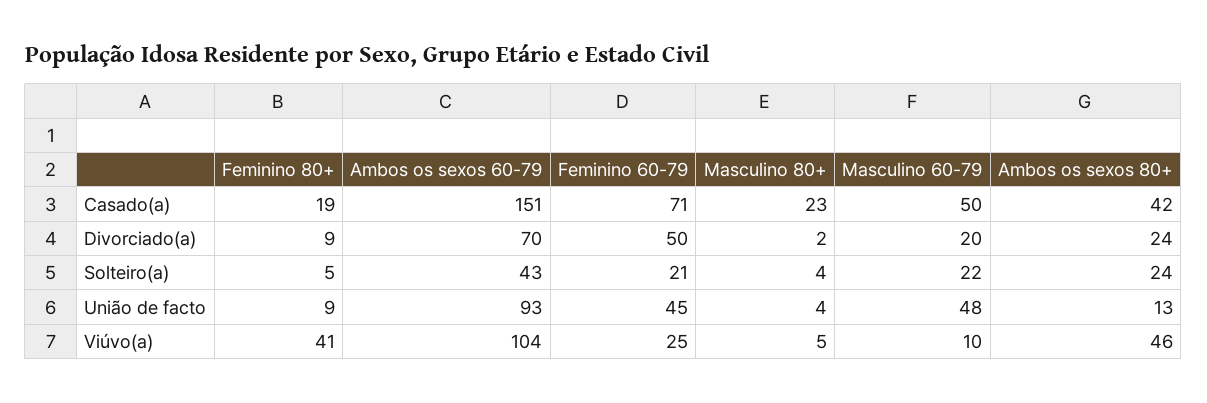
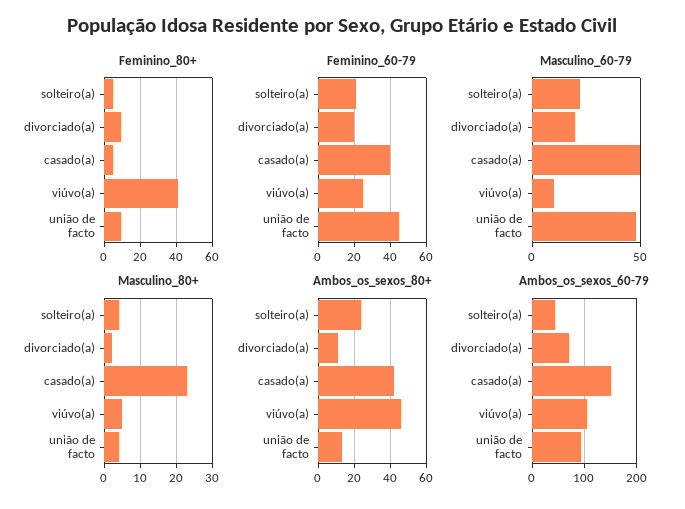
  {
    "Feminino 80+": {
-     "Casado(a)": 19,
+     "Casado(a)": 5,
      "Divorciado(a)": 9,
      "Solteiro(a)": 5,
      "União de facto": 9,
      "Viúvo(a)": 41
    },
    "Ambos os sexos 60-79": {
      "Casado(a)": 151,
      "Divorciado(a)": 70,
      "Solteiro(a)": 43,
      "União de facto": 93,
      "Viúvo(a)": 104
    },
    "Feminino 60-79": {
-     "Casado(a)": 71,
+     "Casado(a)": 40,
-     "Divorciado(a)": 50,
+     "Divorciado(a)": 20,
      "Solteiro(a)": 21,
      "União de facto": 45,
      "Viúvo(a)": 25
    },
    "Masculino 80+": {
      "Casado(a)": 23,
      "Divorciado(a)": 2,
      "Solteiro(a)": 4,
      "União de facto": 4,
      "Viúvo(a)": 5
    },
    "Masculino 60-79": {
      "Casado(a)": 50,
      "Divorciado(a)": 20,
      "Solteiro(a)": 22,
      "União de facto": 48,
      "Viúvo(a)": 10
    },
    "Ambos os sexos 80+": {
      "Casado(a)": 42,
-     "Divorciado(a)": 24,
+     "Divorciado(a)": 10,
      "Solteiro(a)": 24,
      "União de facto": 13,
      "Viúvo(a)": 46
    }
  }

